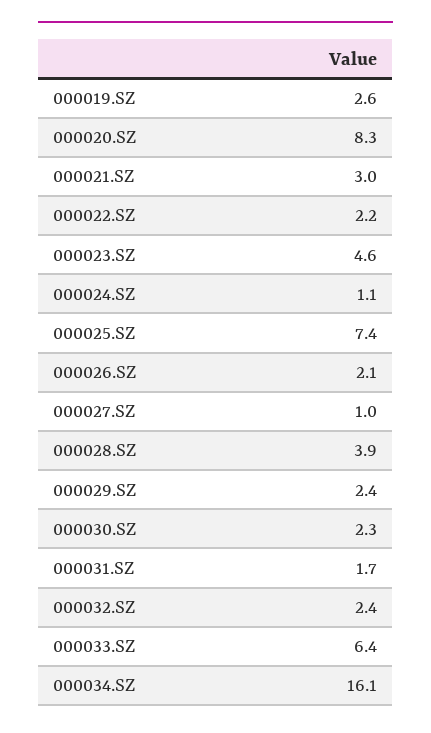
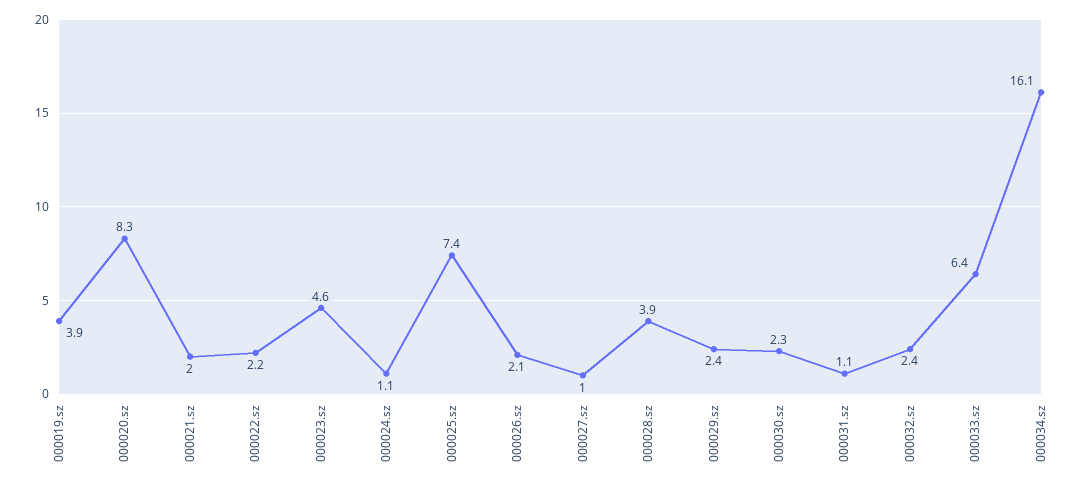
  {
-   "000019.SZ": 2.6,
+   "000019.SZ": 3.9,
    "000020.SZ": 8.3,
-   "000021.SZ": 3,
+   "000021.SZ": 2,
    "000022.SZ": 2.2,
    "000023.SZ": 4.6,
    "000024.SZ": 1.1,
    "000025.SZ": 7.4,
    "000026.SZ": 2.1,
    "000027.SZ": 1,
    "000028.SZ": 3.9,
    "000029.SZ": 2.4,
    "000030.SZ": 2.3,
-   "000031.SZ": 1.7,
+   "000031.SZ": 1.1,
    "000032.SZ": 2.4,
    "000033.SZ": 6.4,
    "000034.SZ": 16.1
  }

